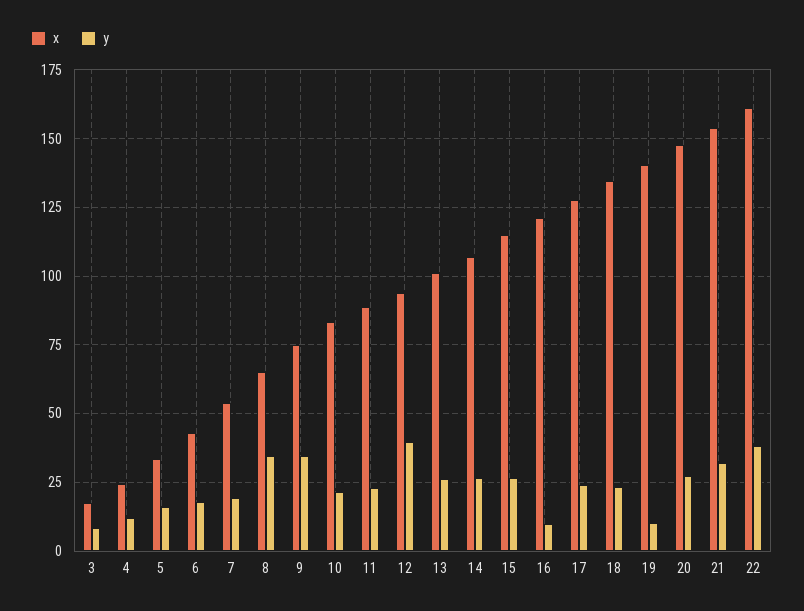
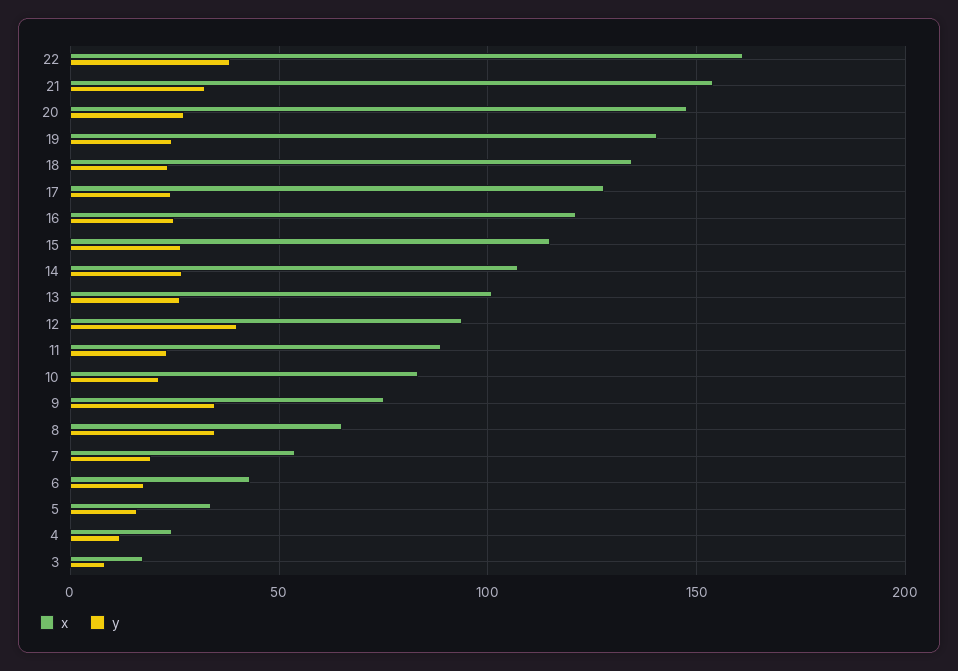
  {
    "x": {
      "3": 17.5,
      "4": 25,
      "5": 32.5,
      "6": 42.5,
      "7": 52.5,
      "8": 65,
      "9": 75,
      "10": 82.5,
      "11": 87.5,
      "12": 95,
      "13": 100,
      "14": 107.5,
      "15": 115,
      "16": 120,
      "17": 127.5,
      "18": 135,
      "19": 140,
      "20": 147.5,
      "21": 155,
      "22": 160
    },
    "y": {
      "3": 7.5,
      "4": 12.5,
      "5": 15,
      "6": 17.5,
      "7": 20,
      "8": 35,
      "9": 35,
      "10": 22.5,
      "11": 22.5,
      "12": 40,
      "13": 25,
      "14": 27.5,
      "15": 27.5,
-     "16": 10,
+     "16": 25,
      "17": 25,
      "18": 22.5,
-     "19": 10,
+     "19": 25,
      "20": 27.5,
      "21": 32.5,
      "22": 37.5
    }
  }

